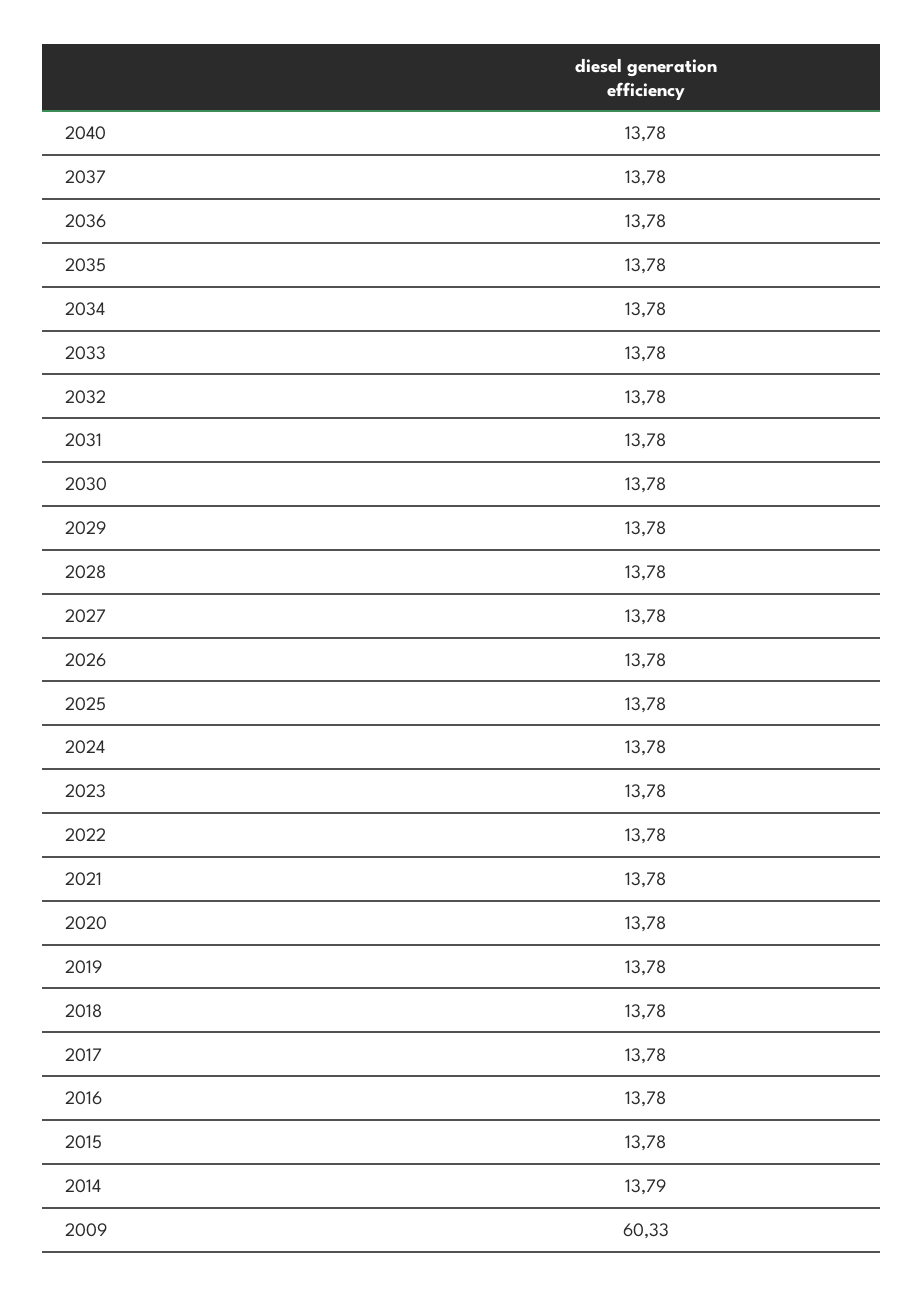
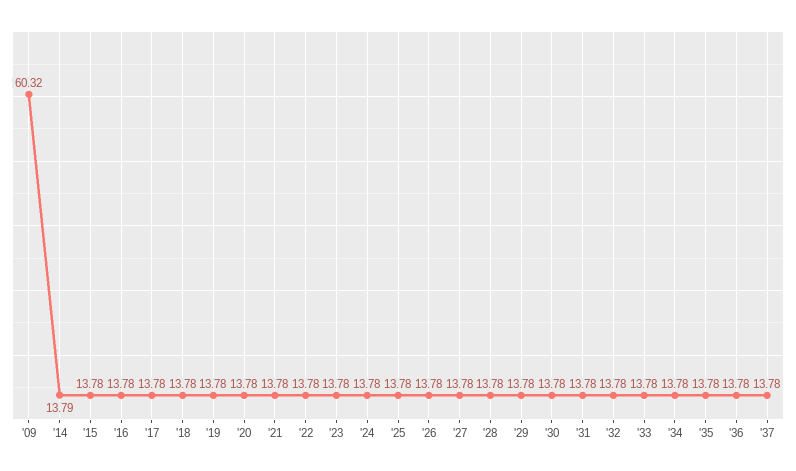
  {
-   "2040": 13.78,
    "2037": 13.78,
    "2036": 13.78,
    "2035": 13.78,
    "2034": 13.78,
    "2033": 13.78,
    "2032": 13.78,
    "2031": 13.78,
    "2030": 13.78,
    "2029": 13.78,
    "2028": 13.78,
    "2027": 13.78,
    "2026": 13.78,
    "2025": 13.78,
    "2024": 13.78,
    "2023": 13.78,
    "2022": 13.78,
    "2021": 13.78,
    "2020": 13.78,
    "2019": 13.78,
    "2018": 13.78,
    "2017": 13.78,
    "2016": 13.78,
    "2015": 13.78,
    "2014": 13.79,
-   "2009": 60.33
+   "2009": 60.32
  }

